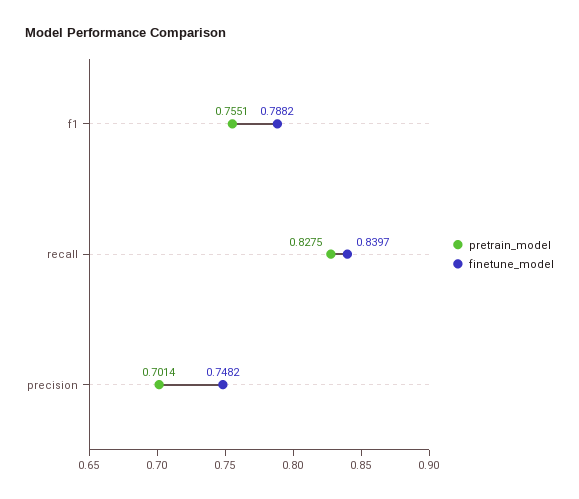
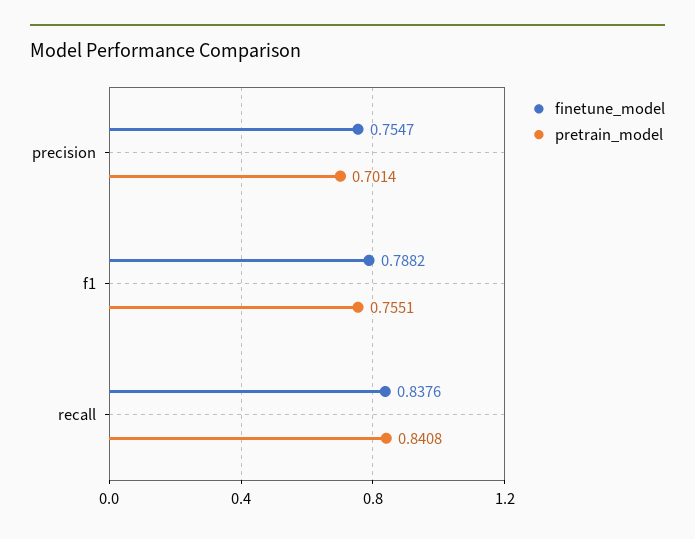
  {
    "pretrain_model": {
      "f1": 0.7551,
-     "recall": 0.8275,
+     "recall": 0.8408,
      "precision": 0.7014
    },
    "finetune_model": {
      "f1": 0.7882,
-     "recall": 0.8397,
+     "recall": 0.8376,
-     "precision": 0.7482
+     "precision": 0.7547
    }
  }

